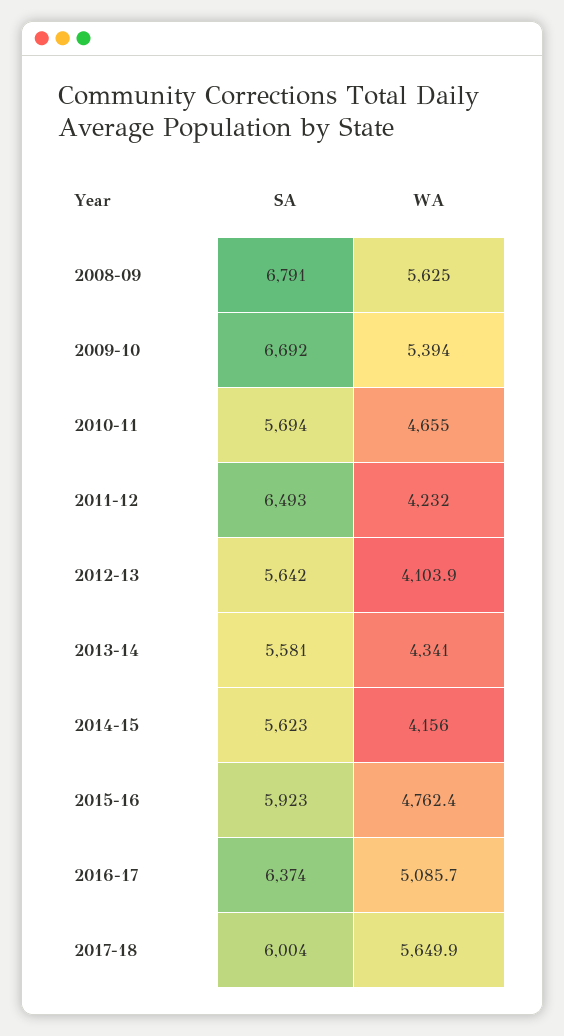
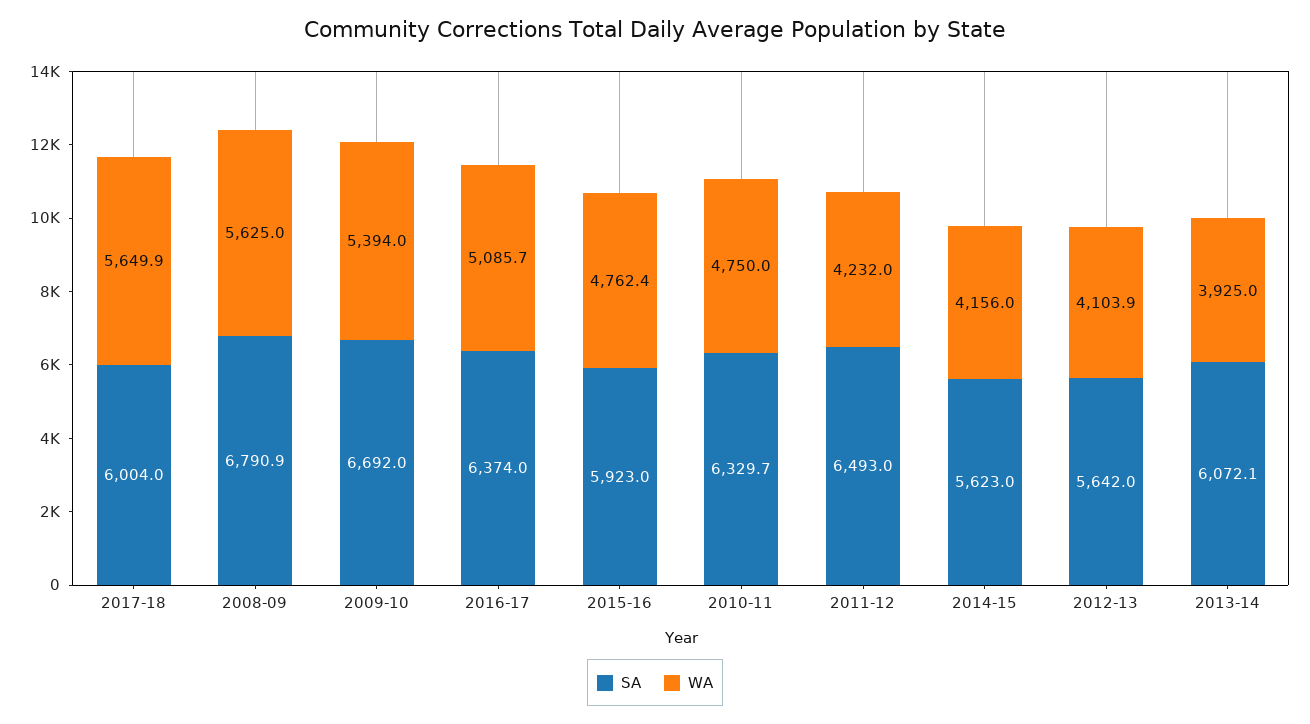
  {
    "SA": {
      "2008-09": 6790.9,
      "2009-10": 6692,
-     "2010-11": 5694,
+     "2010-11": 6329.7,
      "2011-12": 6493,
      "2012-13": 5642,
-     "2013-14": 5581,
+     "2013-14": 6072.1,
      "2014-15": 5623,
      "2015-16": 5923,
      "2016-17": 6374,
      "2017-18": 6004
    },
    "WA": {
      "2008-09": 5625,
      "2009-10": 5394,
-     "2010-11": 4655,
+     "2010-11": 4750,
      "2011-12": 4232,
      "2012-13": 4103.9,
-     "2013-14": 4341,
+     "2013-14": 3925,
      "2014-15": 4156,
      "2015-16": 4762.4,
      "2016-17": 5085.7,
      "2017-18": 5649.9
    }
  }

